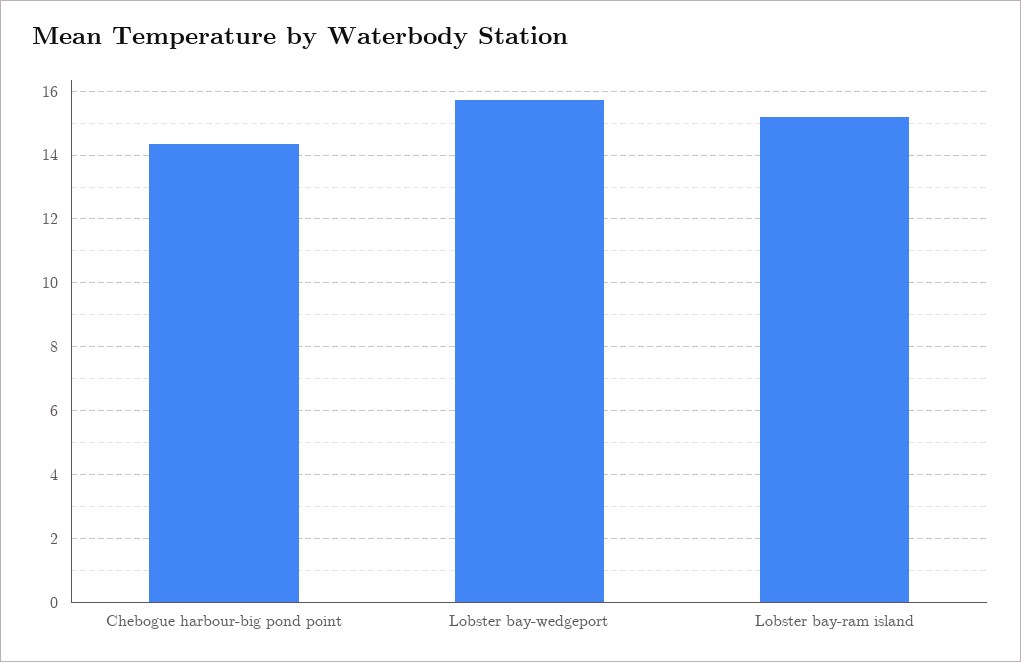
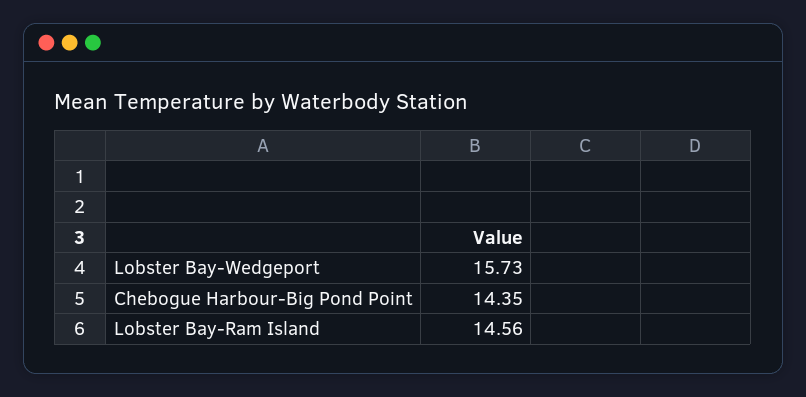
  {
    "Chebogue harbour-big pond point": 14.35,
    "Lobster bay-wedgeport": 15.73,
-   "Lobster bay-ram island": 15.2
+   "Lobster bay-ram island": 14.56
  }

